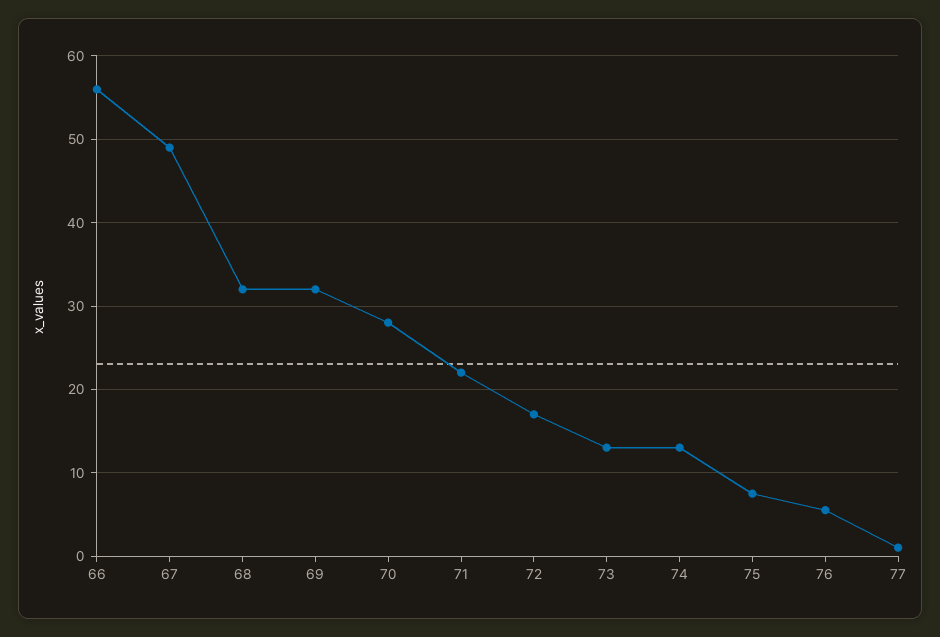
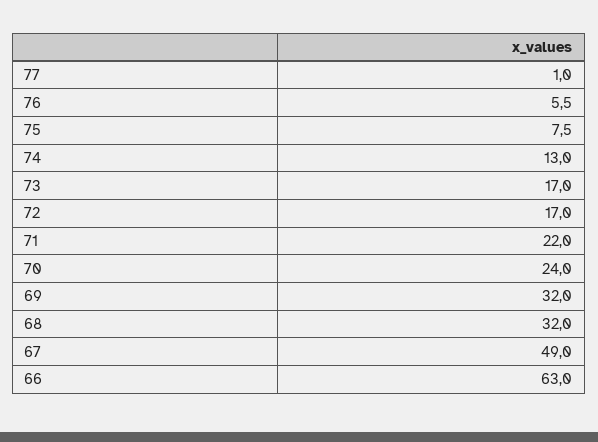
  {
-   "66": 56,
+   "66": 63,
    "67": 49,
    "68": 32,
    "69": 32,
-   "70": 28,
+   "70": 24,
    "71": 22,
    "72": 17,
-   "73": 13,
+   "73": 17,
    "74": 13,
    "75": 7.5,
    "76": 5.5,
    "77": 1
  }

